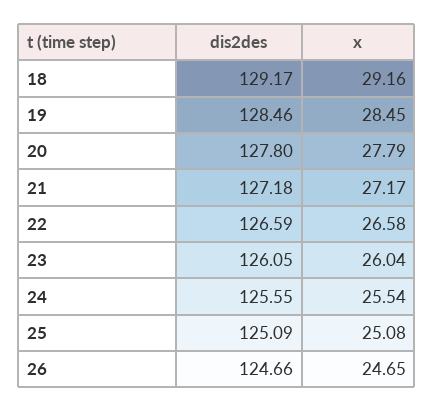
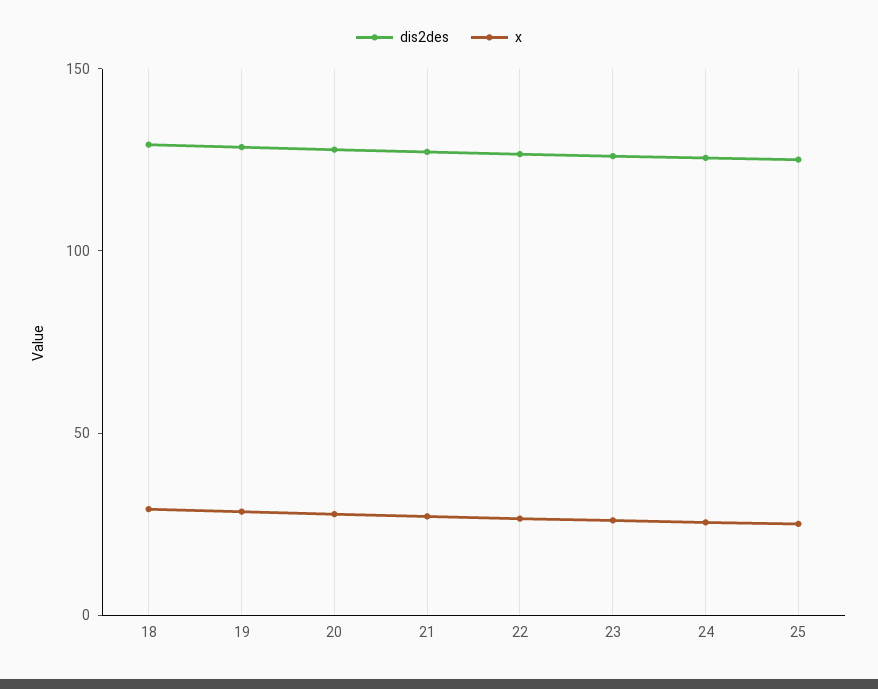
  {
    "dis2des": {
      "18": 129.17,
      "19": 128.46,
      "20": 127.8,
      "21": 127.18,
      "22": 126.59,
      "23": 126.05,
      "24": 125.55,
-     "25": 125.09,
+     "25": 125.09
-     "26": 124.66
    },
    "x": {
      "18": 29.16,
      "19": 28.45,
      "20": 27.79,
      "21": 27.17,
      "22": 26.58,
      "23": 26.04,
      "24": 25.54,
-     "25": 25.08,
+     "25": 25.08
-     "26": 24.65
    }
  }

